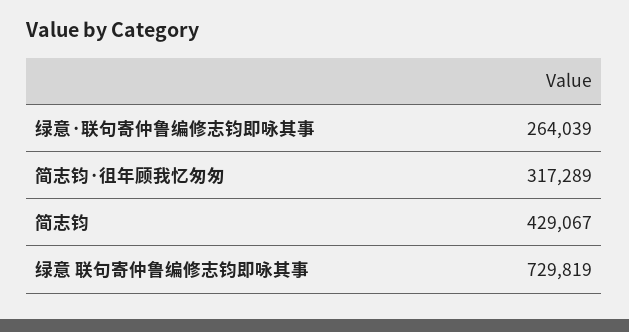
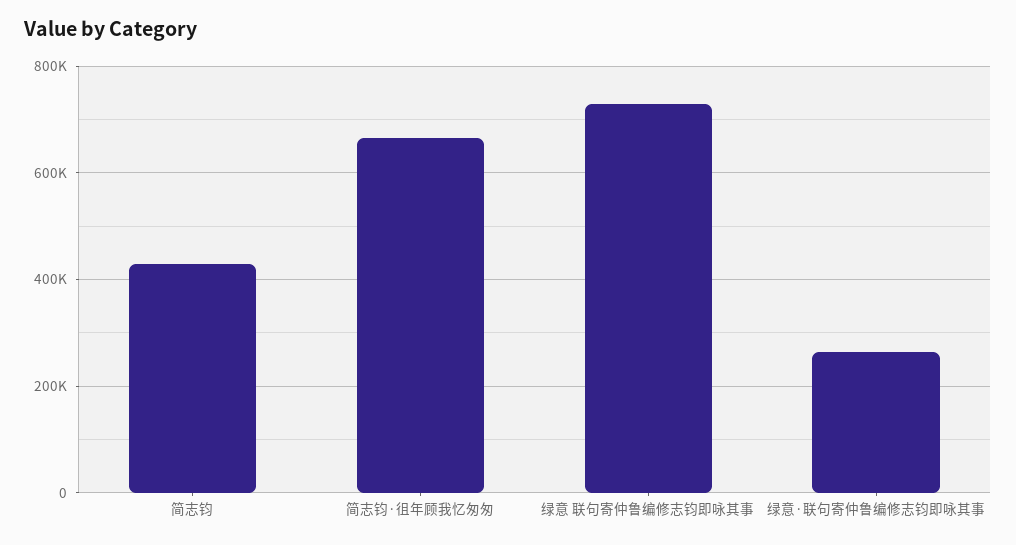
  {
    "绿意·联句寄仲鲁编修志钧即咏其事": 264039,
-   "简志钧·徂年顾我忆匆匆": 317289,
+   "简志钧·徂年顾我忆匆匆": 660000,
    "简志钧": 429067,
    "绿意 联句寄仲鲁编修志钧即咏其事": 729819
  }

